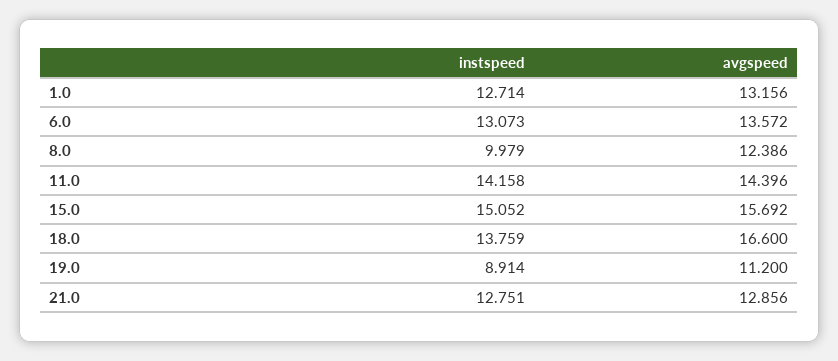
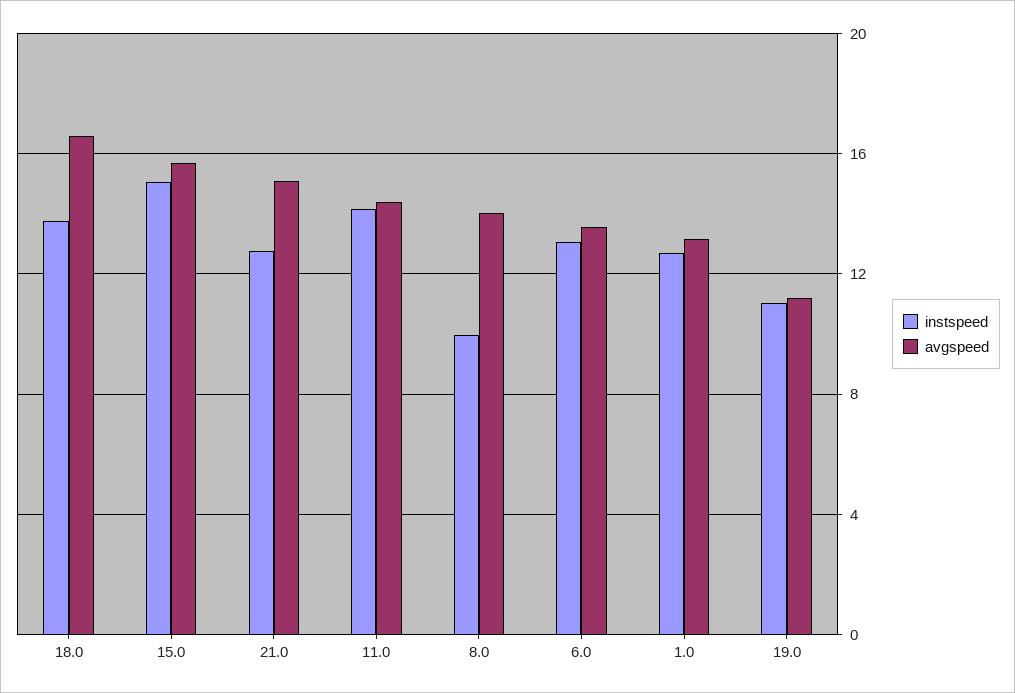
  {
    "instspeed": {
      "1.0": 12.714,
      "6.0": 13.073,
      "8.0": 9.979,
      "11.0": 14.158,
      "15.0": 15.052,
      "18.0": 13.759,
-     "19.0": 8.914,
+     "19.0": 11,
      "21.0": 12.751
    },
    "avgspeed": {
      "1.0": 13.156,
      "6.0": 13.572,
-     "8.0": 12.386,
+     "8.0": 14,
      "11.0": 14.396,
      "15.0": 15.692,
      "18.0": 16.6,
      "19.0": 11.2,
-     "21.0": 12.856
+     "21.0": 15
    }
  }

